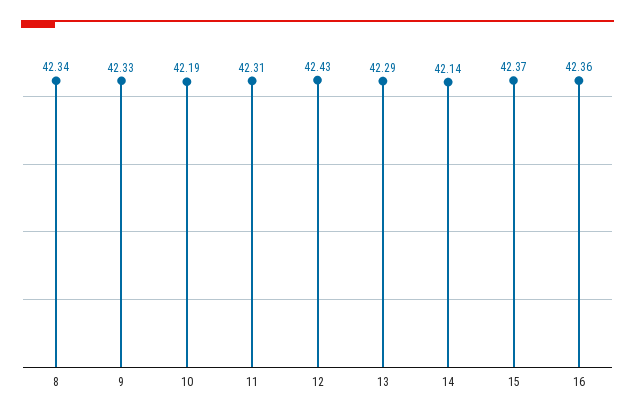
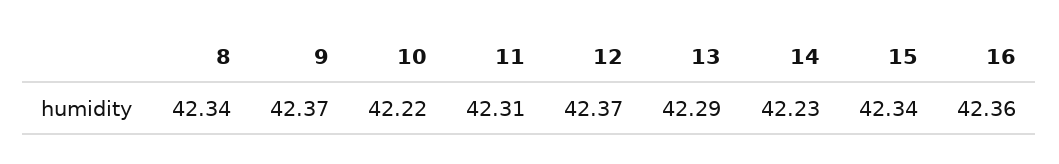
  {
    "8": 42.34,
-   "9": 42.33,
+   "9": 42.37,
-   "10": 42.19,
+   "10": 42.22,
    "11": 42.31,
-   "12": 42.43,
+   "12": 42.37,
    "13": 42.29,
-   "14": 42.14,
+   "14": 42.23,
-   "15": 42.37,
+   "15": 42.34,
    "16": 42.36
  }

